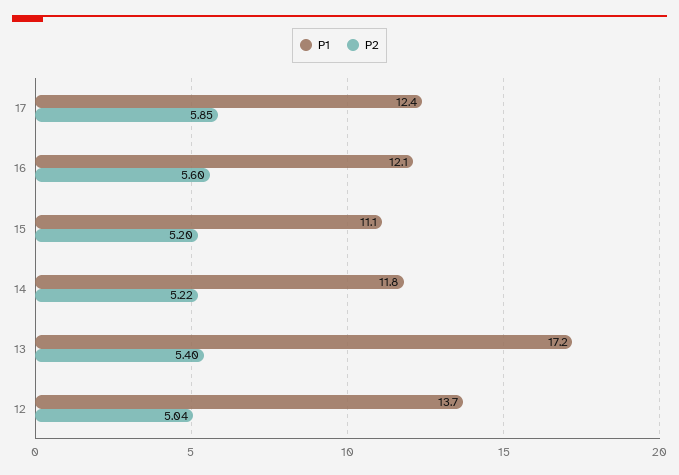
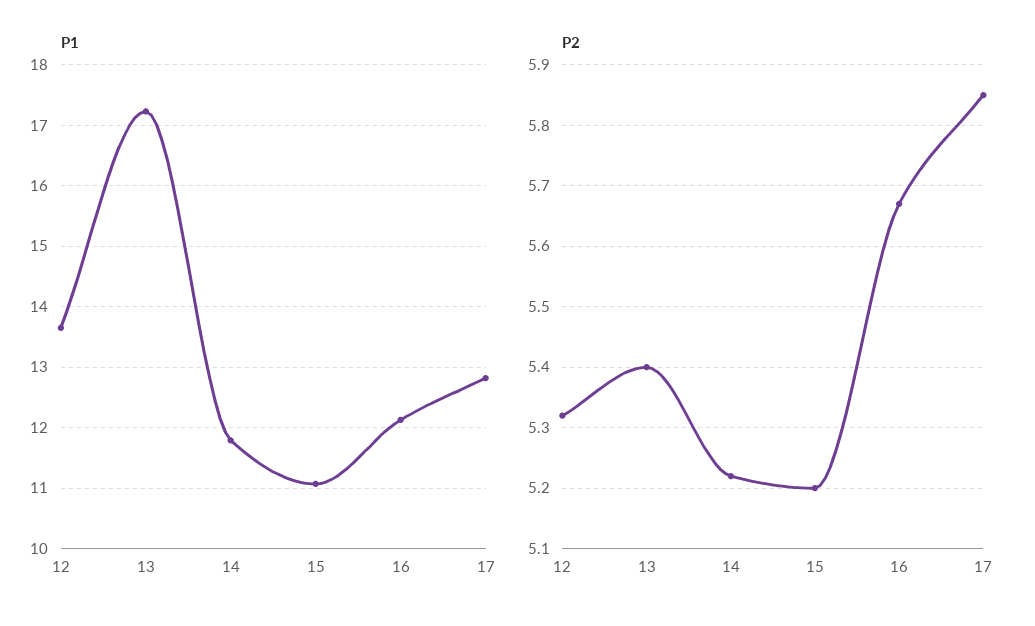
  {
    "P1": {
-     "17": 12.4,
+     "17": 12.8,
      "16": 12.1,
      "15": 11.1,
      "14": 11.8,
      "13": 17.2,
      "12": 13.7
    },
    "P2": {
      "17": 5.85,
-     "16": 5.6,
+     "16": 5.67,
      "15": 5.2,
      "14": 5.22,
      "13": 5.4,
-     "12": 5.04
+     "12": 5.32
    }
  }

